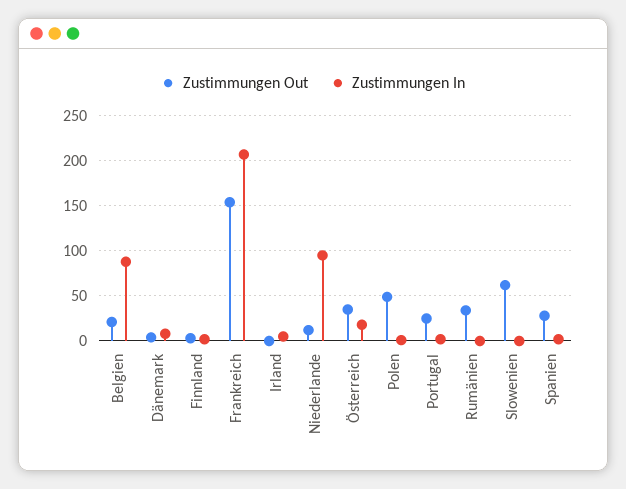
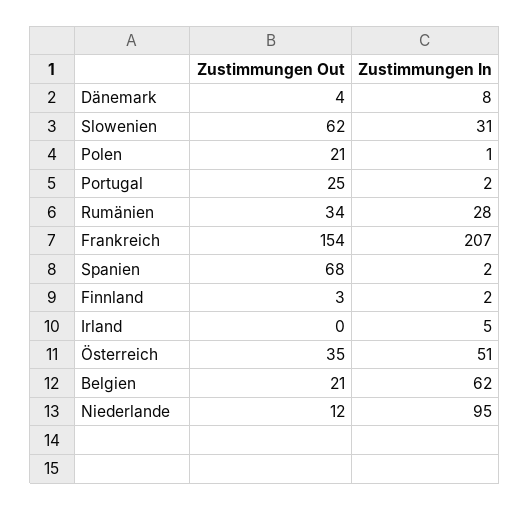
  {
    "Zustimmungen Out": {
      "Belgien": 21,
      "Dänemark": 4,
      "Finnland": 3,
      "Frankreich": 154,
      "Irland": 0,
      "Niederlande": 12,
      "Österreich": 35,
-     "Polen": 50,
+     "Polen": 21,
      "Portugal": 25,
      "Rumänien": 34,
      "Slowenien": 62,
-     "Spanien": 30
+     "Spanien": 68
    },
    "Zustimmungen In": {
-     "Belgien": 90,
+     "Belgien": 62,
      "Dänemark": 8,
      "Finnland": 2,
      "Frankreich": 207,
      "Irland": 5,
      "Niederlande": 95,
-     "Österreich": 20,
+     "Österreich": 51,
      "Polen": 1,
      "Portugal": 2,
-     "Rumänien": 0,
+     "Rumänien": 28,
-     "Slowenien": 0,
+     "Slowenien": 31,
      "Spanien": 2
    }
  }

